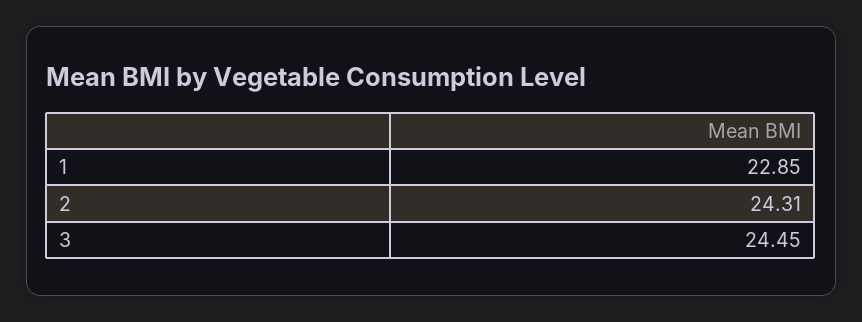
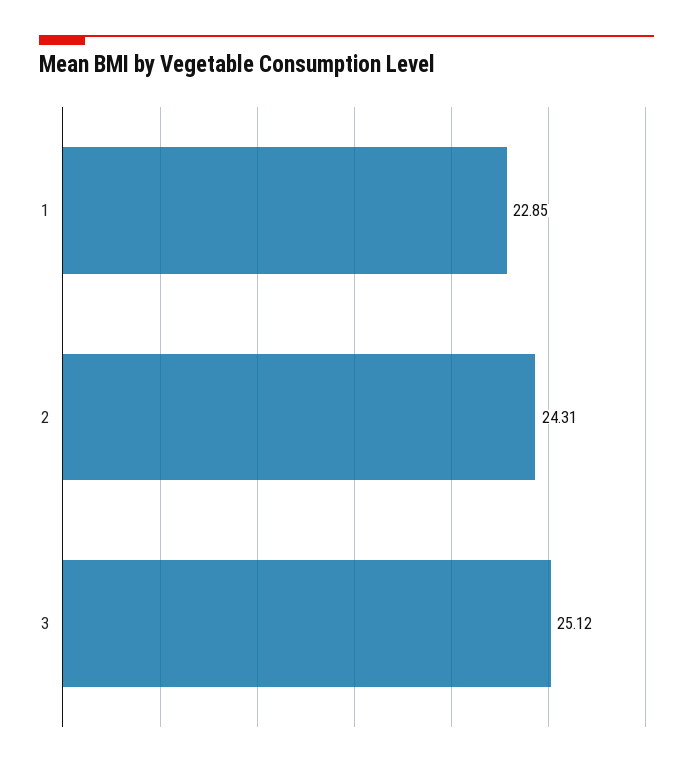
  {
    "1": 22.85,
    "2": 24.31,
-   "3": 24.45
+   "3": 25.12
  }

